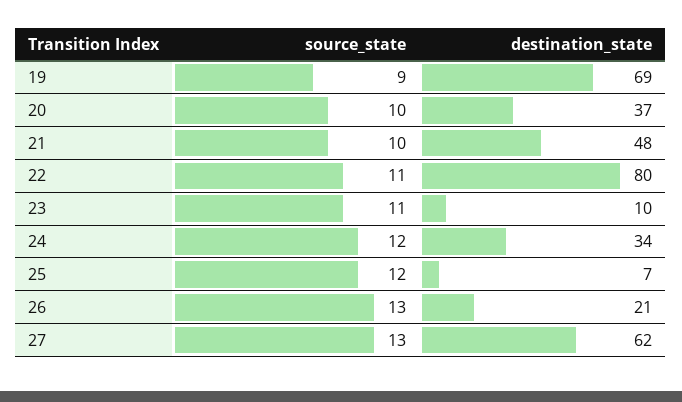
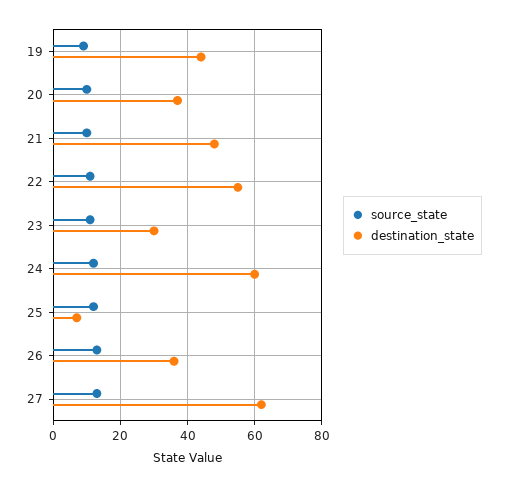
  {
    "source_state": {
      "19": 9,
      "20": 10,
      "21": 10,
      "22": 11,
      "23": 11,
      "24": 12,
      "25": 12,
      "26": 13,
      "27": 13
    },
    "destination_state": {
-     "19": 69,
+     "19": 45,
      "20": 37,
      "21": 48,
-     "22": 80,
+     "22": 55,
-     "23": 10,
+     "23": 30,
-     "24": 34,
+     "24": 60,
      "25": 7,
-     "26": 21,
+     "26": 35,
      "27": 62
    }
  }

